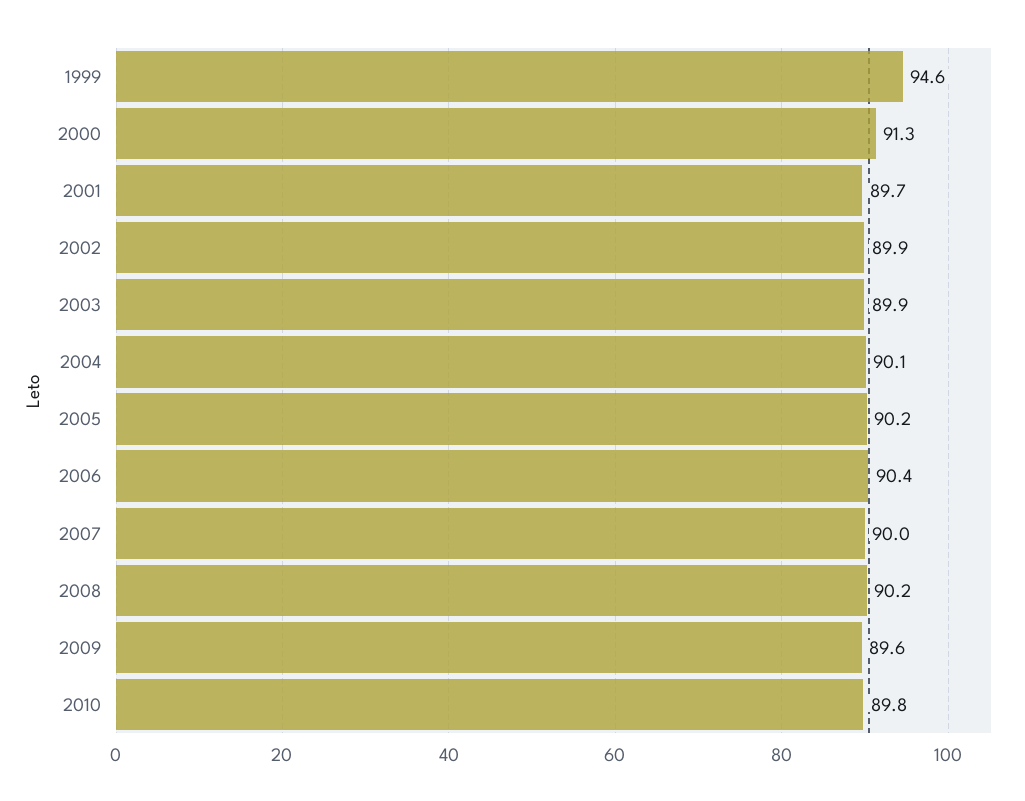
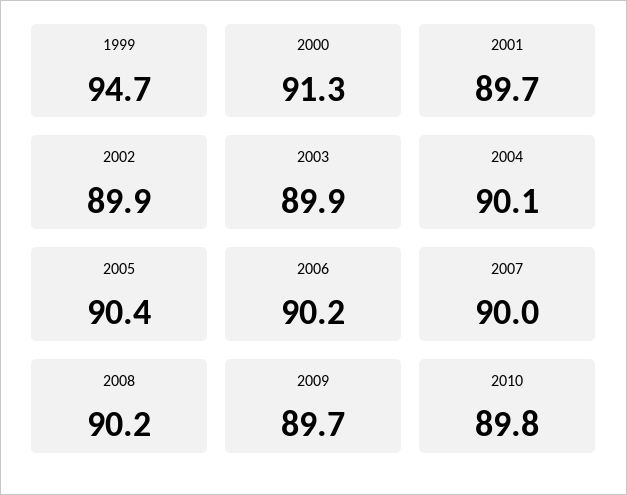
  {
-   "1999": 94.6,
+   "1999": 94.7,
    "2000": 91.3,
    "2001": 89.7,
    "2002": 89.9,
    "2003": 89.9,
    "2004": 90.1,
-   "2005": 90.2,
+   "2005": 90.4,
-   "2006": 90.4,
+   "2006": 90.2,
    "2007": 90,
    "2008": 90.2,
-   "2009": 89.6,
+   "2009": 89.7,
    "2010": 89.8
  }

